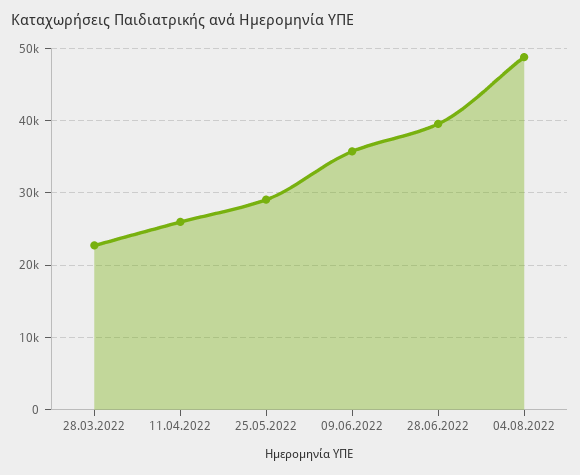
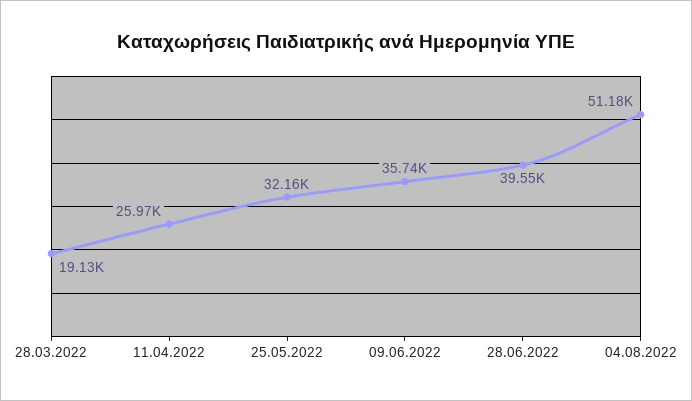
  {
-   "28.03.2022": 23000,
+   "28.03.2022": 19130,
    "11.04.2022": 25970,
-   "25.05.2022": 29000,
+   "25.05.2022": 32160,
    "09.06.2022": 35740,
    "28.06.2022": 39550,
-   "04.08.2022": 49000
+   "04.08.2022": 51180
  }

